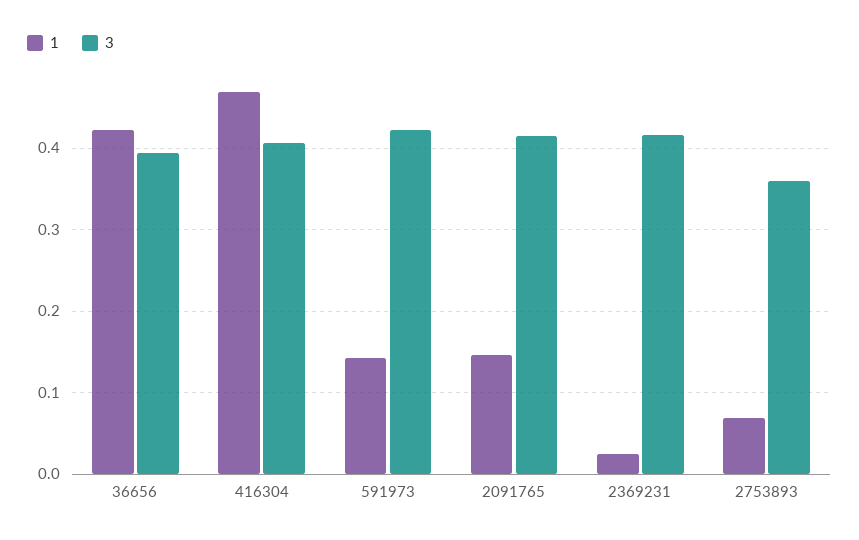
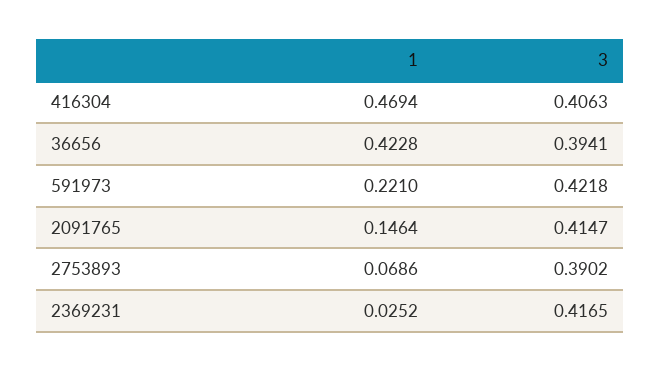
  {
    "1": {
      "36656": 0.4228,
      "416304": 0.4694,
-     "591973": 0.14,
+     "591973": 0.221,
      "2091765": 0.1464,
      "2369231": 0.0252,
      "2753893": 0.0686
    },
    "3": {
      "36656": 0.3941,
      "416304": 0.4063,
      "591973": 0.4218,
      "2091765": 0.4147,
      "2369231": 0.4165,
-     "2753893": 0.36
+     "2753893": 0.3902
    }
  }

